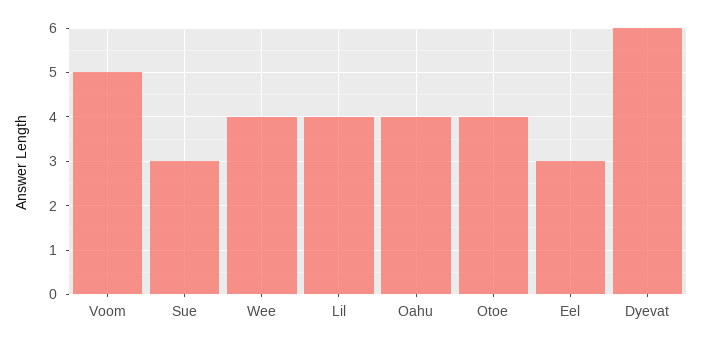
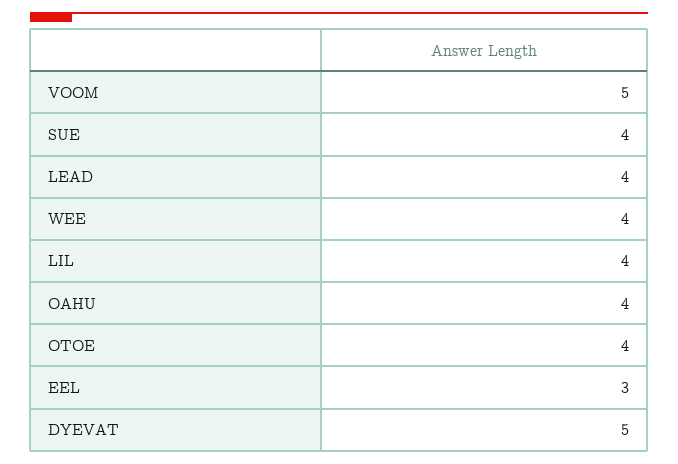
  {
    "Voom": 5,
-   "Sue": 3,
+   "Sue": 4,
    "Wee": 4,
    "Lil": 4,
    "Oahu": 4,
    "Otoe": 4,
    "Eel": 3,
-   "Dyevat": 6
+   "Dyevat": 5,
+   "LEAD": 4
  }

